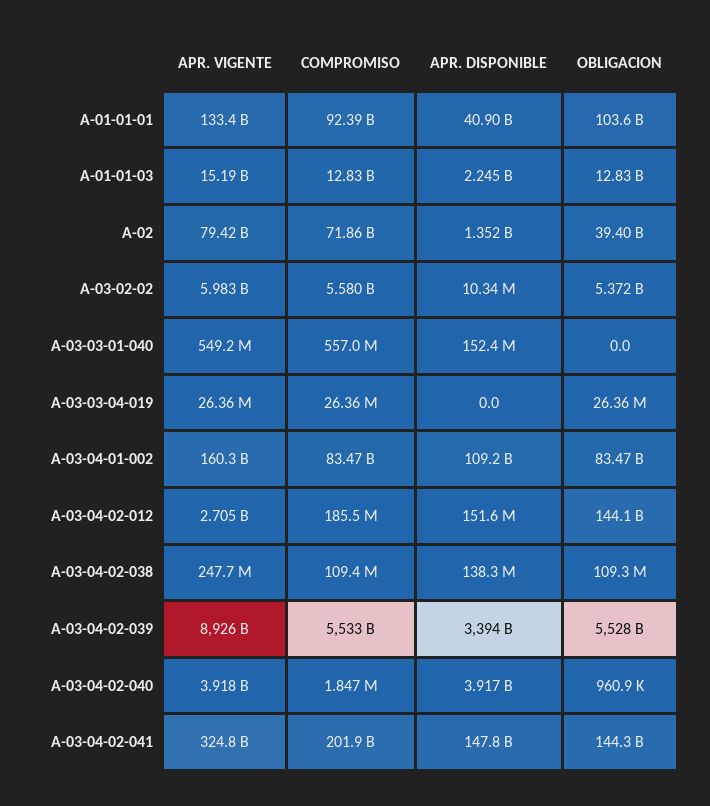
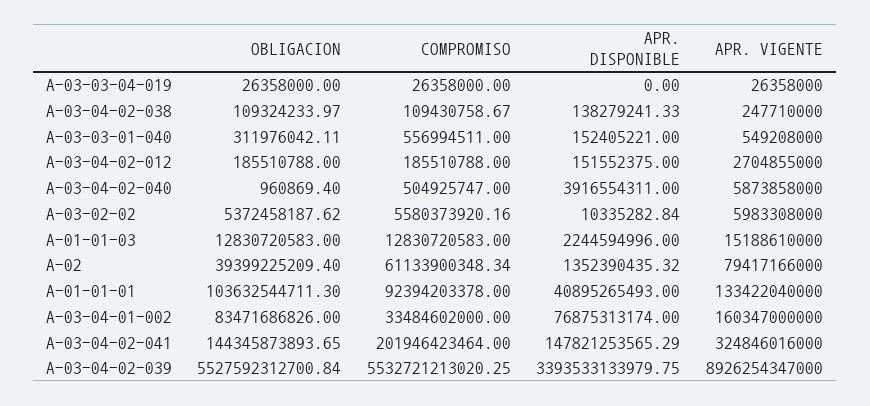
  {
    "APR. VIGENTE": {
      "A-01-01-01": 133422040000,
      "A-01-01-03": 15188610000,
      "A-02": 79417166000,
      "A-03-02-02": 5983308000,
      "A-03-03-01-040": 549208000,
      "A-03-03-04-019": 26358000,
      "A-03-04-01-002": 160347000000,
      "A-03-04-02-012": 2704855000,
      "A-03-04-02-038": 247710000,
      "A-03-04-02-039": 8926254347000,
-     "A-03-04-02-040": 3918000000,
+     "A-03-04-02-040": 5873858000,
      "A-03-04-02-041": 324846016000
    },
    "COMPROMISO": {
      "A-01-01-01": 92394203378,
      "A-01-01-03": 12830720583,
-     "A-02": 71860000000,
+     "A-02": 61133900348.34,
      "A-03-02-02": 5580373920.16,
      "A-03-03-01-040": 556994511,
      "A-03-03-04-019": 26358000,
-     "A-03-04-01-002": 83470000000,
+     "A-03-04-01-002": 33484602000,
      "A-03-04-02-012": 185510788,
      "A-03-04-02-038": 109430758.67,
      "A-03-04-02-039": 5532721213020.25,
-     "A-03-04-02-040": 1847000,
+     "A-03-04-02-040": 504925747,
      "A-03-04-02-041": 201946423464
    },
    "APR. DISPONIBLE": {
      "A-01-01-01": 40895265493,
      "A-01-01-03": 2244594996,
      "A-02": 1352390435.32,
      "A-03-02-02": 10335282.84,
      "A-03-03-01-040": 152405221,
      "A-03-03-04-019": 0,
-     "A-03-04-01-002": 109200000000,
+     "A-03-04-01-002": 76875313174,
      "A-03-04-02-012": 151552375,
      "A-03-04-02-038": 138279241.33,
      "A-03-04-02-039": 3393533133979.75,
      "A-03-04-02-040": 3916554311,
      "A-03-04-02-041": 147821253565.29
    },
    "OBLIGACION": {
      "A-01-01-01": 103632544711.3,
      "A-01-01-03": 12830720583,
      "A-02": 39399225209.4,
      "A-03-02-02": 5372458187.62,
-     "A-03-03-01-040": 0,
+     "A-03-03-01-040": 311976042.11,
      "A-03-03-04-019": 26358000,
      "A-03-04-01-002": 83471686826,
-     "A-03-04-02-012": 144100000000,
+     "A-03-04-02-012": 185510788,
      "A-03-04-02-038": 109324233.97,
      "A-03-04-02-039": 5527592312700.84,
      "A-03-04-02-040": 960869.4,
      "A-03-04-02-041": 144345873893.65
    }
  }

